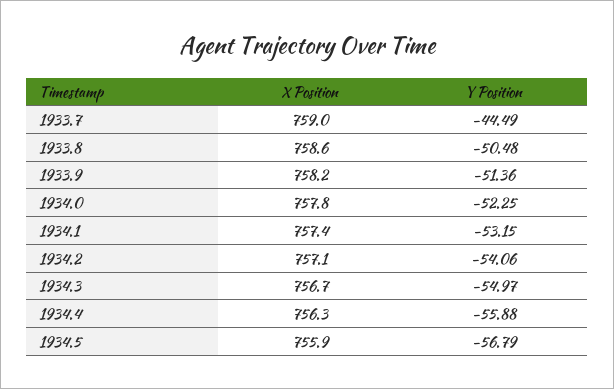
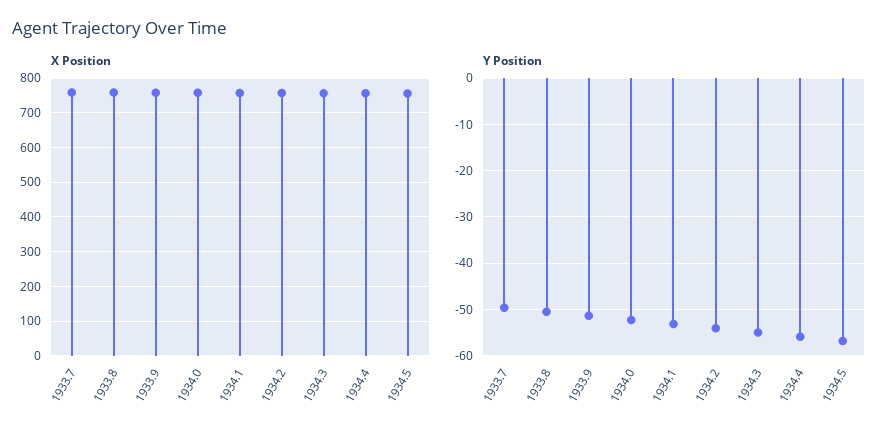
  {
    "X Position": {
      "1933.7": 759,
      "1933.8": 758.6,
      "1933.9": 758.2,
      "1934.0": 757.8,
      "1934.1": 757.4,
      "1934.2": 757.1,
      "1934.3": 756.7,
      "1934.4": 756.3,
      "1934.5": 755.9
    },
    "Y Position": {
-     "1933.7": -44.49,
+     "1933.7": -50,
      "1933.8": -50.48,
      "1933.9": -51.36,
      "1934.0": -52.25,
      "1934.1": -53.15,
      "1934.2": -54.06,
      "1934.3": -54.97,
      "1934.4": -55.88,
      "1934.5": -56.79
    }
  }

